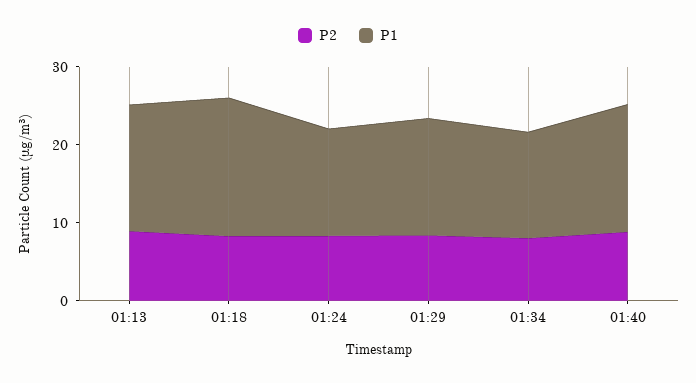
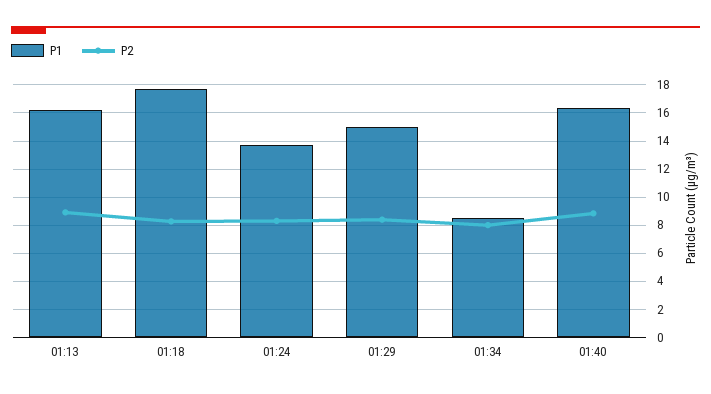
  {
    "P2": {
      "01:13": 9,
      "01:18": 8.5,
      "01:24": 8.5,
      "01:29": 8.5,
      "01:34": 8,
      "01:40": 9
    },
    "P1": {
      "01:13": 16,
      "01:18": 17.5,
      "01:24": 13.5,
      "01:29": 15,
-     "01:34": 14,
+     "01:34": 8.5,
      "01:40": 16.5
    }
  }

